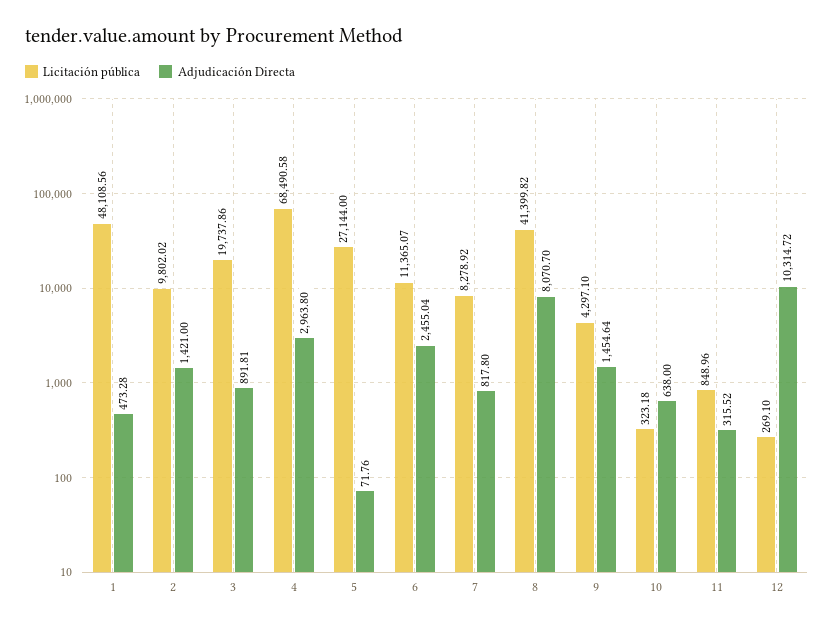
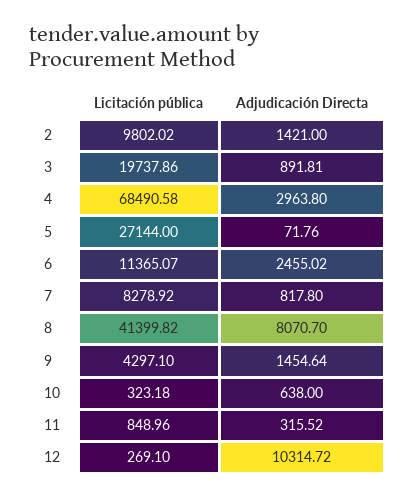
  {
    "Licitación pública": {
-     "1": 48108.56,
      "2": 9802.02,
      "3": 19737.86,
      "4": 68490.58,
      "5": 27144,
      "6": 11365.07,
      "7": 8278.92,
      "8": 41399.82,
      "9": 4297.1,
      "10": 323.18,
      "11": 848.96,
      "12": 269.1
    },
    "Adjudicación Directa": {
-     "1": 473.28,
      "2": 1421,
      "3": 891.81,
      "4": 2963.8,
      "5": 71.76,
-     "6": 2455.04,
+     "6": 2455.02,
      "7": 817.8,
      "8": 8070.7,
      "9": 1454.64,
      "10": 638,
      "11": 315.52,
      "12": 10314.72
    }
  }

